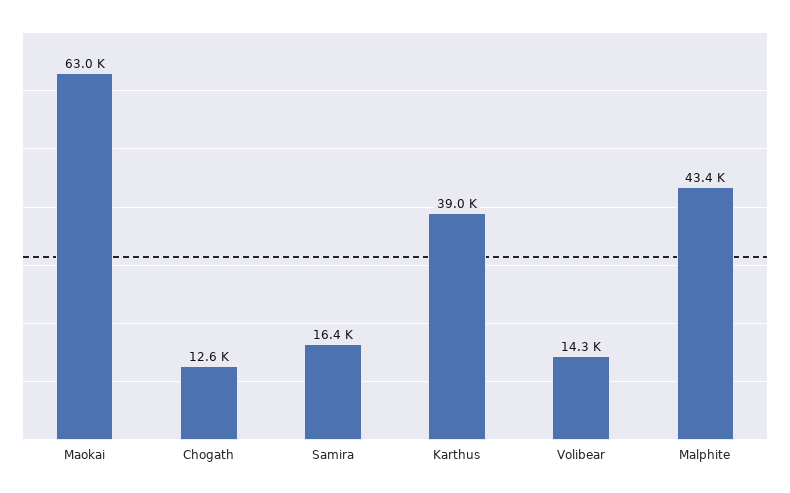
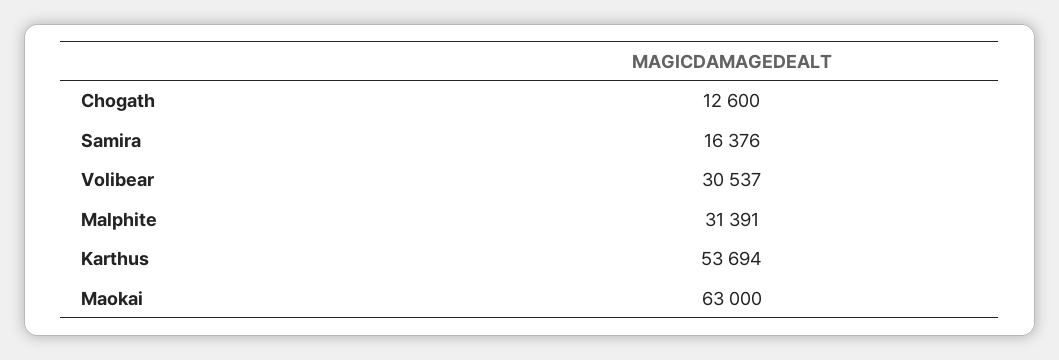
  {
    "Maokai": 63000,
    "Chogath": 12600,
    "Samira": 16376,
-   "Karthus": 39000,
+   "Karthus": 53694,
-   "Volibear": 14300,
+   "Volibear": 30537,
-   "Malphite": 43400
+   "Malphite": 31391
  }

